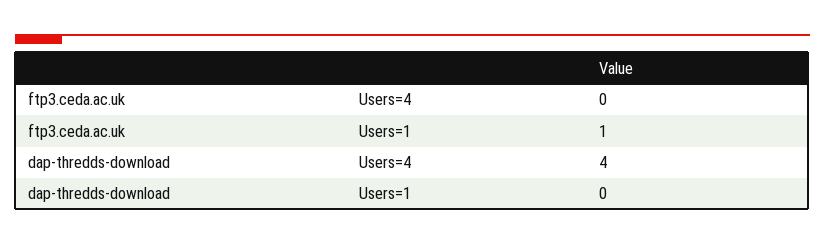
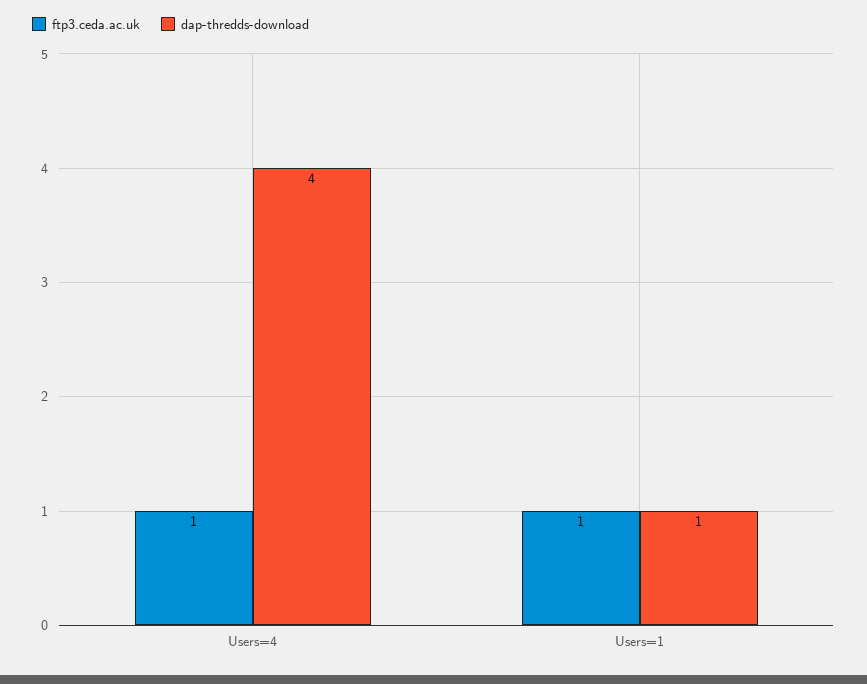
  {
    "ftp3.ceda.ac.uk": {
-     "Users=4": 0,
+     "Users=4": 1,
      "Users=1": 1
    },
    "dap-thredds-download": {
      "Users=4": 4,
-     "Users=1": 0
+     "Users=1": 1
    }
  }

